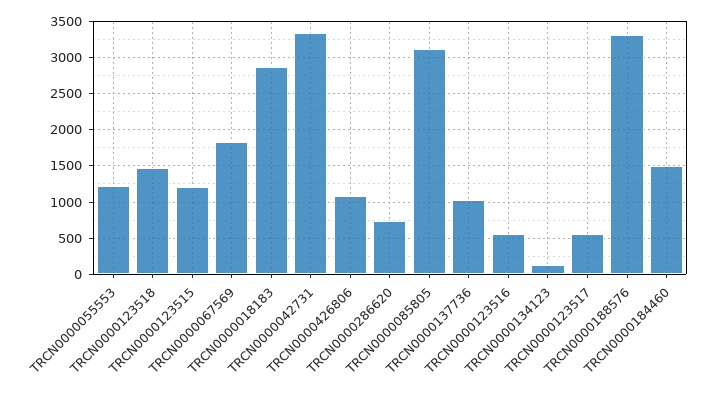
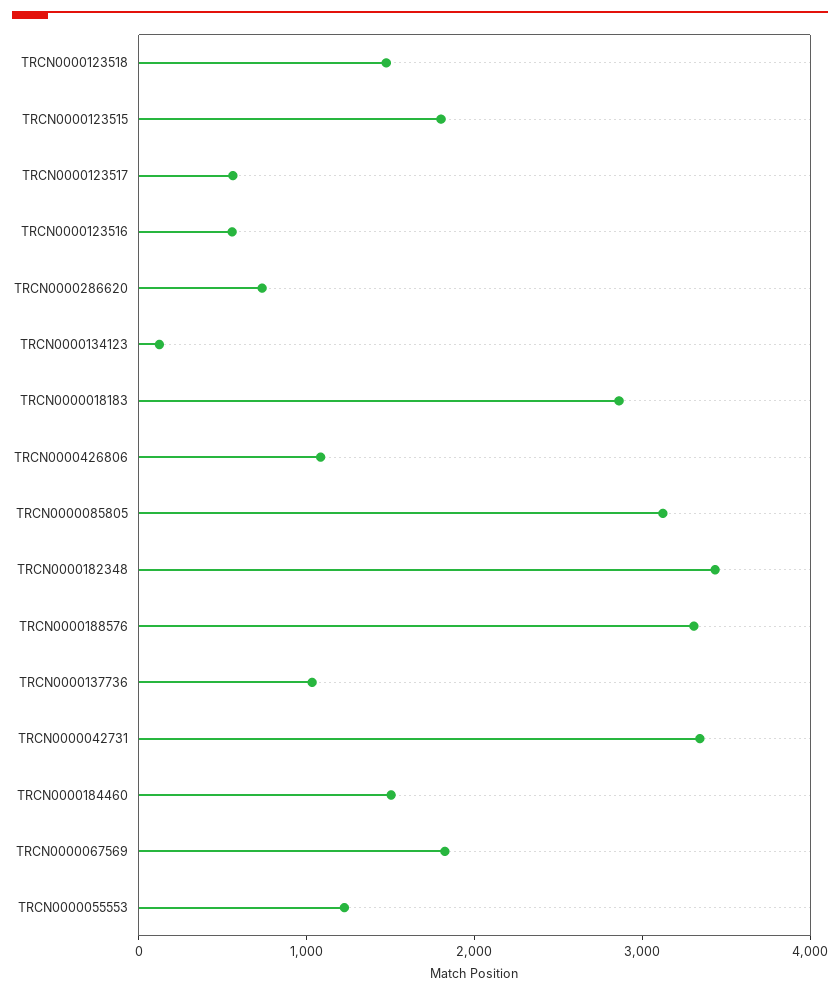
  {
    "TRCN0000055553": 1200,
    "TRCN0000123518": 1500,
-   "TRCN0000123515": 1200,
+   "TRCN0000123515": 1800,
    "TRCN0000067569": 1800,
    "TRCN0000018183": 2900,
    "TRCN0000042731": 3300,
    "TRCN0000426806": 1100,
    "TRCN0000286620": 700,
    "TRCN0000085805": 3100,
    "TRCN0000137736": 1000,
    "TRCN0000123516": 600,
    "TRCN0000134123": 100,
    "TRCN0000123517": 600,
    "TRCN0000188576": 3300,
-   "TRCN0000184460": 1500
+   "TRCN0000184460": 1500,
+   "TRCN0000182348": 3400
  }

